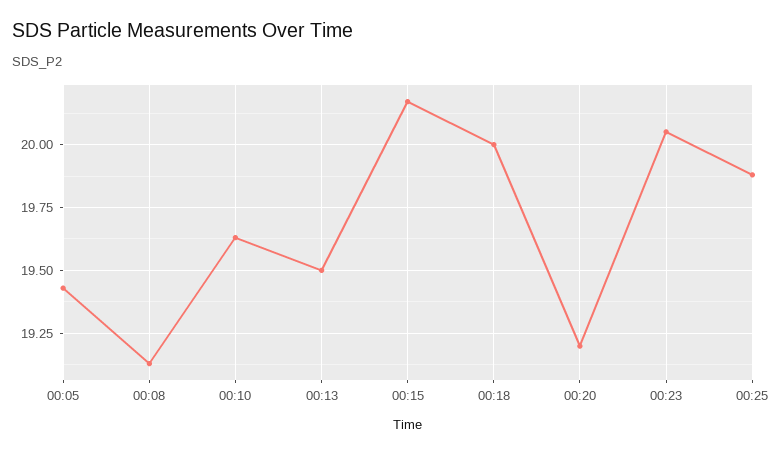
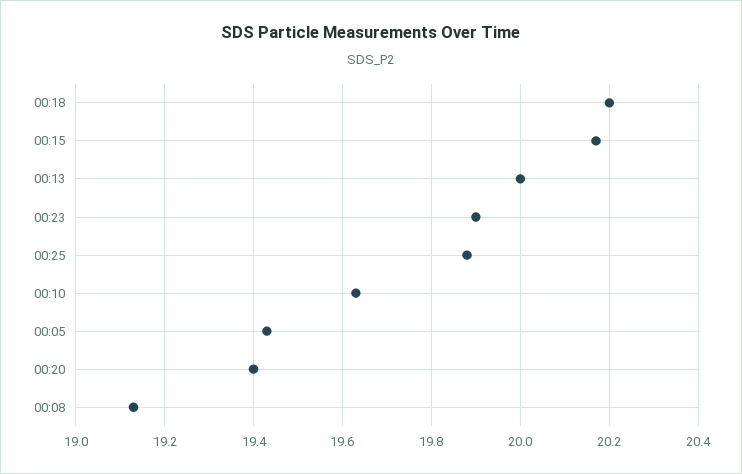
  {
    "00:05": 19.45,
    "00:08": 19.15,
    "00:10": 19.65,
-   "00:13": 19.5,
+   "00:13": 20,
    "00:15": 20.15,
-   "00:18": 20,
+   "00:18": 20.2,
-   "00:20": 19.2,
+   "00:20": 19.4,
-   "00:23": 20.05,
+   "00:23": 19.9,
    "00:25": 19.9
  }

